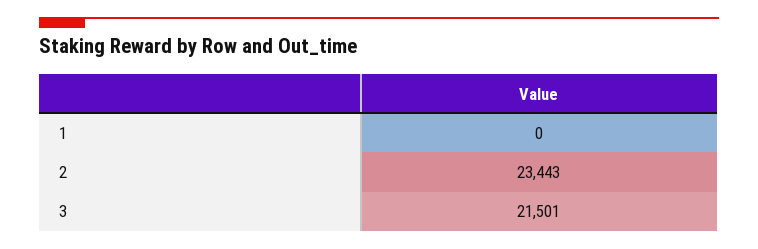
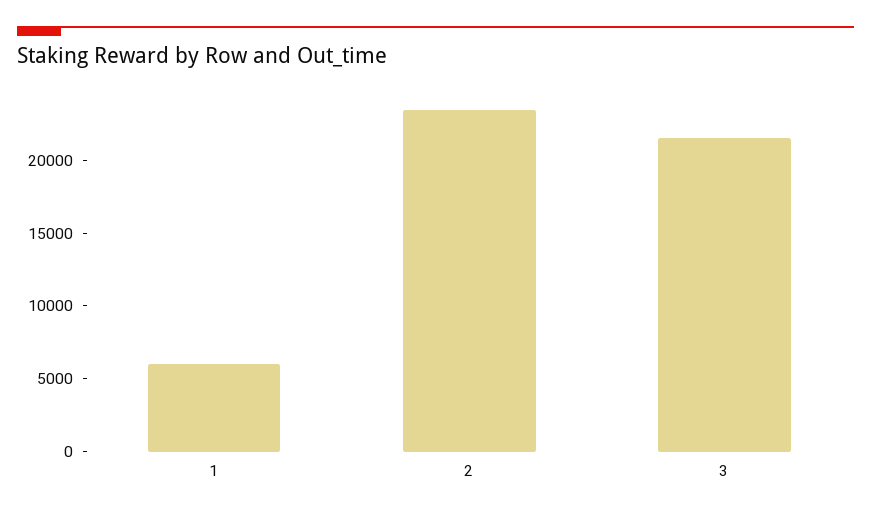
  {
-   "1": 0,
+   "1": 6000,
    "2": 23443,
    "3": 21501
  }

